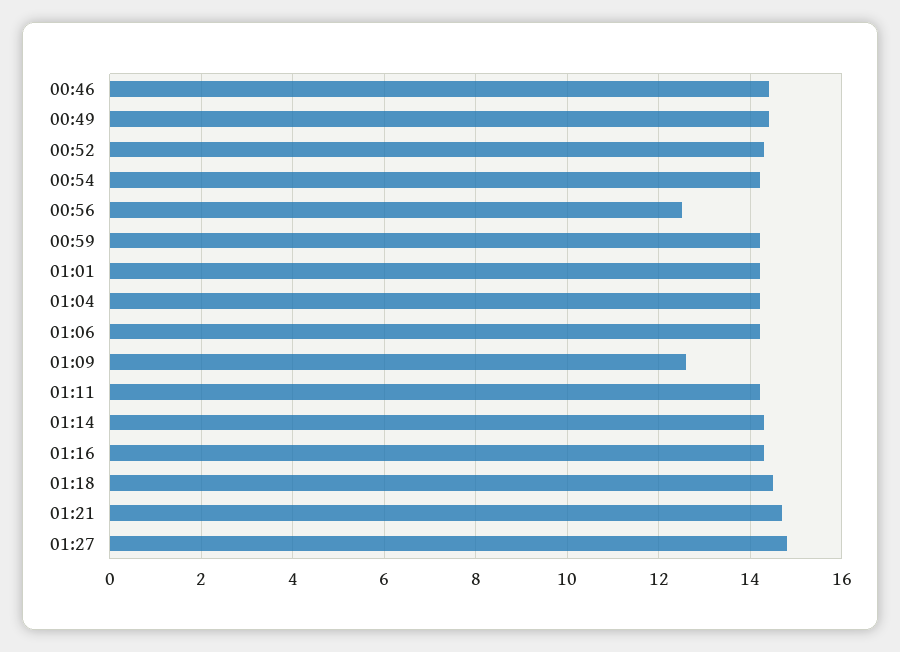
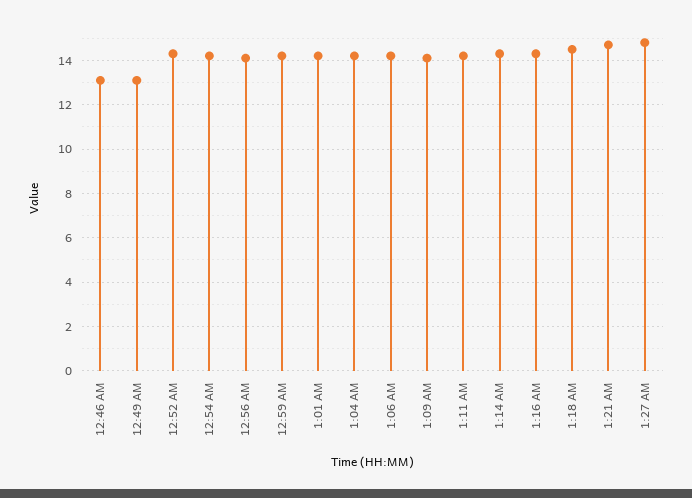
  {
-   "00:46": 14.5,
+   "00:46": 13,
-   "00:49": 14.5,
+   "00:49": 13,
    "00:52": 14.5,
    "00:54": 14,
-   "00:56": 12.5,
+   "00:56": 14,
    "00:59": 14,
    "01:01": 14,
    "01:04": 14,
    "01:06": 14,
-   "01:09": 12.5,
+   "01:09": 14,
    "01:11": 14,
    "01:14": 14.5,
    "01:16": 14.5,
    "01:18": 14.5,
    "01:21": 14.5,
    "01:27": 15
  }

